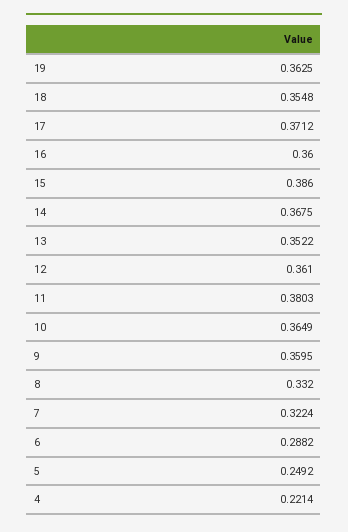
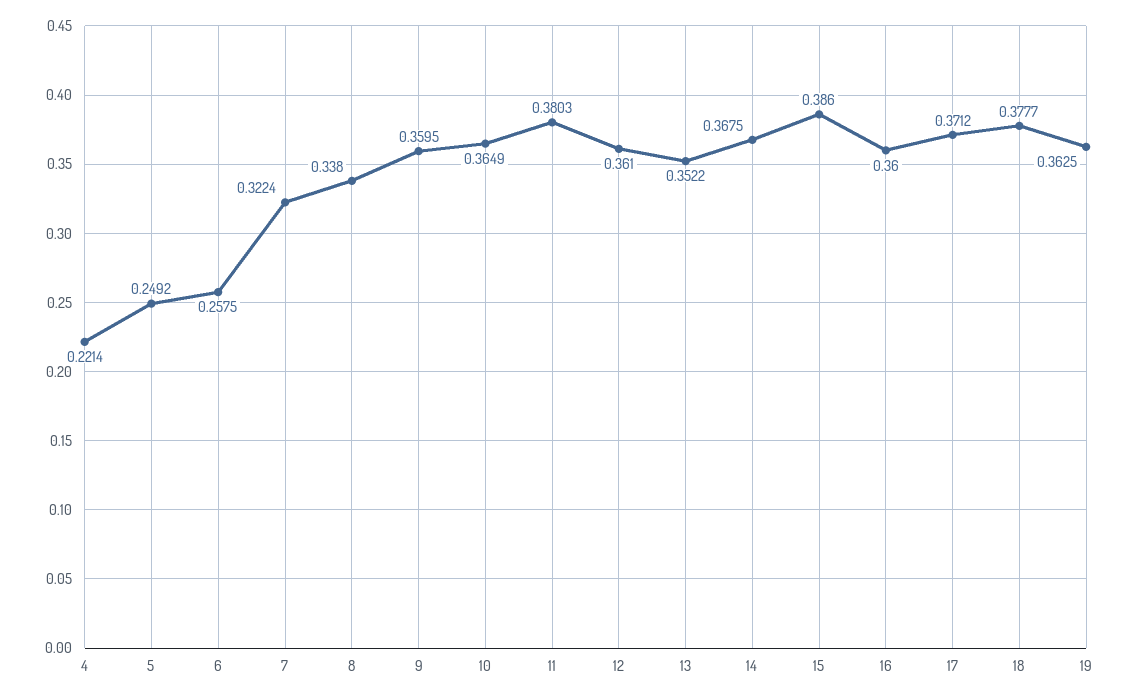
  {
    "19": 0.3625,
-   "18": 0.3548,
+   "18": 0.3777,
    "17": 0.3712,
    "16": 0.36,
    "15": 0.386,
    "14": 0.3675,
    "13": 0.3522,
    "12": 0.361,
    "11": 0.3803,
    "10": 0.3649,
    "9": 0.3595,
-   "8": 0.332,
+   "8": 0.338,
    "7": 0.3224,
-   "6": 0.2882,
+   "6": 0.2575,
    "5": 0.2492,
    "4": 0.2214
  }

